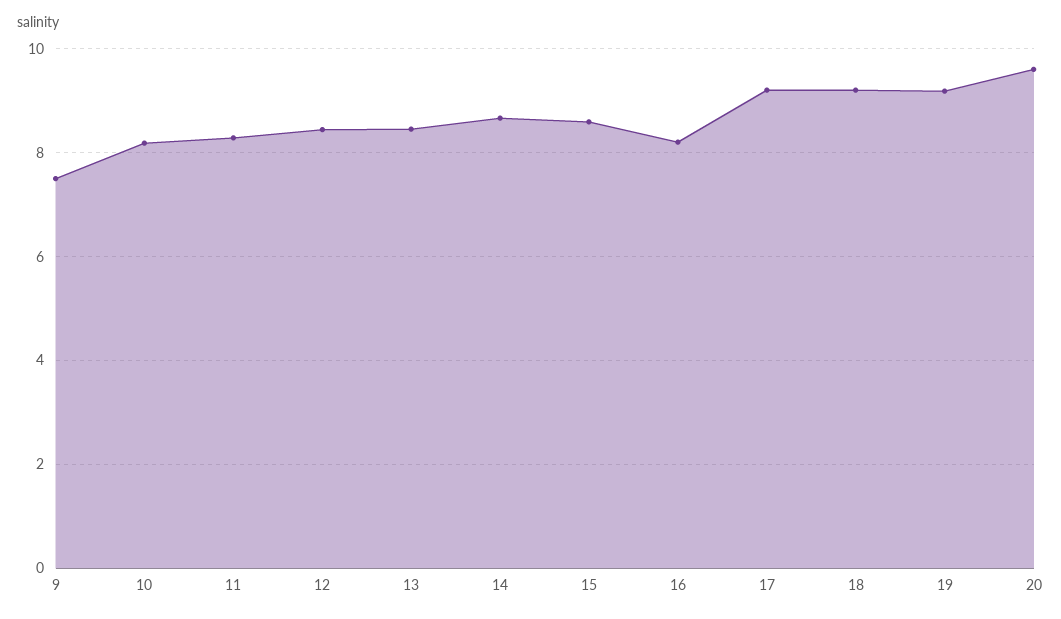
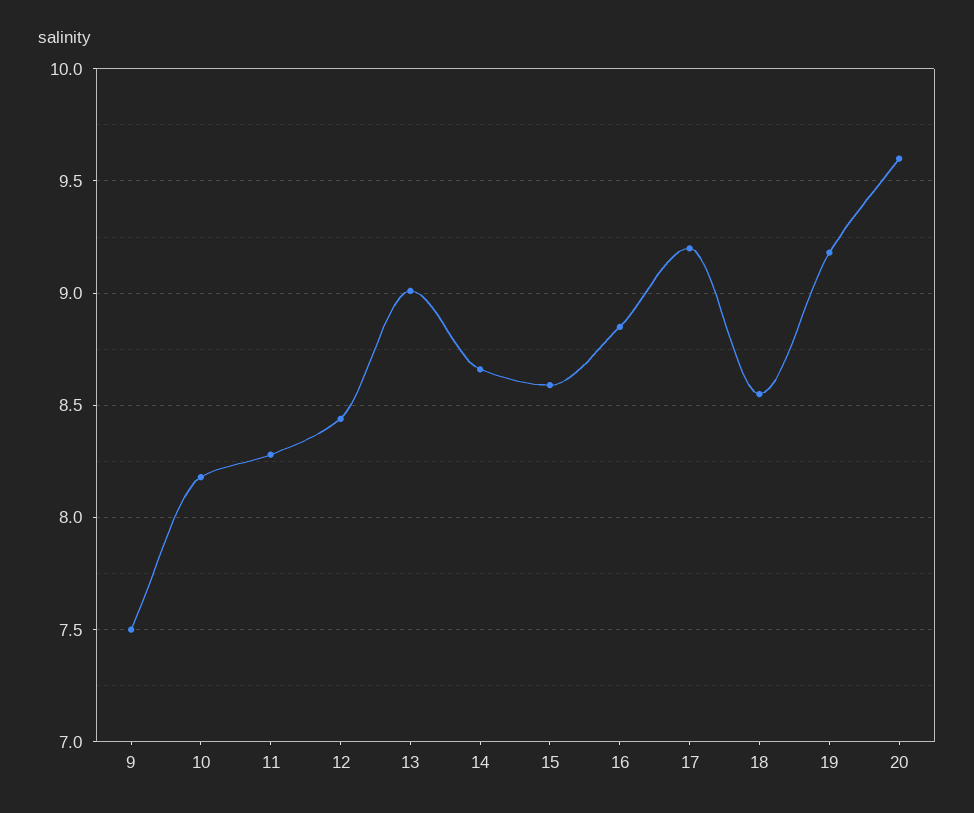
  {
    "9": 7.5,
    "10": 8.2,
    "11": 8.3,
    "12": 8.45,
-   "13": 8.4,
+   "13": 9,
    "14": 8.65,
    "15": 8.6,
-   "16": 8.2,
+   "16": 8.85,
    "17": 9.2,
-   "18": 9.2,
+   "18": 8.55,
    "19": 9.2,
    "20": 9.6
  }

